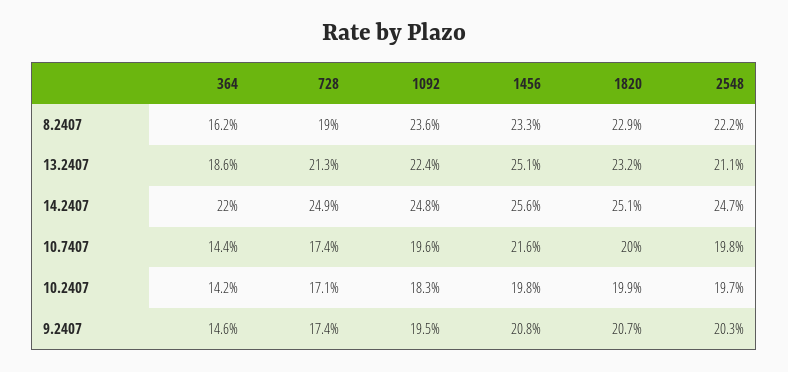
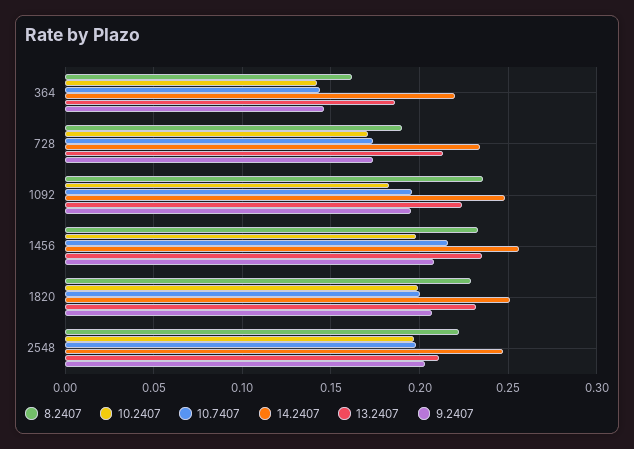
  {
    "8.2407": {
      "364": 0.162,
      "728": 0.19,
      "1092": 0.236,
      "1456": 0.233,
      "1820": 0.229,
      "2548": 0.222
    },
    "13.2407": {
      "364": 0.186,
      "728": 0.213,
      "1092": 0.224,
-     "1456": 0.251,
+     "1456": 0.235,
      "1820": 0.232,
      "2548": 0.211
    },
    "14.2407": {
      "364": 0.22,
-     "728": 0.249,
+     "728": 0.235,
      "1092": 0.248,
      "1456": 0.256,
      "1820": 0.251,
      "2548": 0.247
    },
    "10.7407": {
      "364": 0.144,
      "728": 0.174,
      "1092": 0.196,
      "1456": 0.216,
      "1820": 0.2,
      "2548": 0.198
    },
    "10.2407": {
      "364": 0.142,
      "728": 0.171,
      "1092": 0.183,
      "1456": 0.198,
      "1820": 0.199,
      "2548": 0.197
    },
    "9.2407": {
      "364": 0.146,
      "728": 0.174,
      "1092": 0.195,
      "1456": 0.208,
      "1820": 0.207,
      "2548": 0.203
    }
  }

